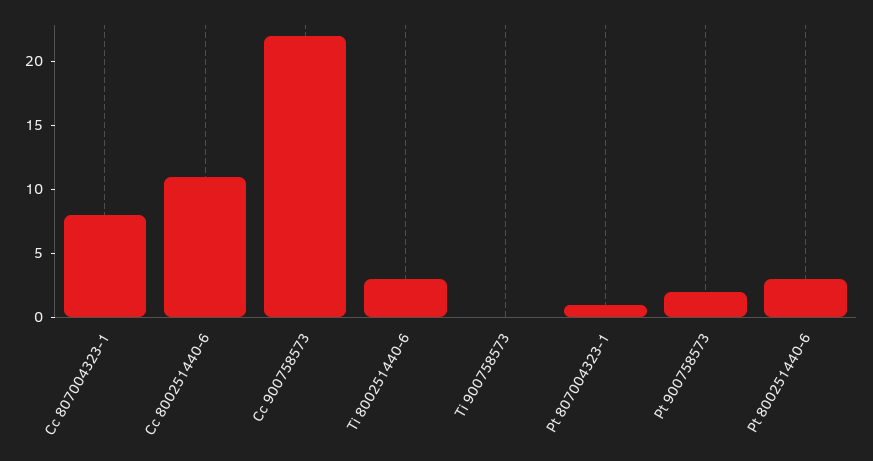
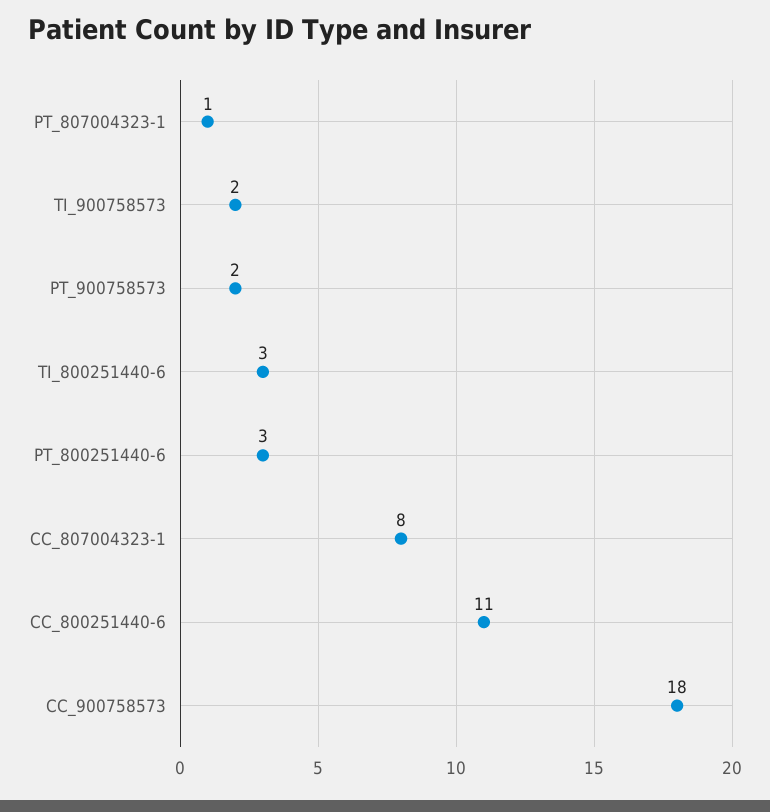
  {
    "Cc 807004323-1": 8,
    "Cc 800251440-6": 11,
-   "Cc 900758573": 22,
+   "Cc 900758573": 18,
    "Ti 800251440-6": 3,
-   "Ti 900758573": 0,
+   "Ti 900758573": 2,
    "Pt 807004323-1": 1,
    "Pt 900758573": 2,
    "Pt 800251440-6": 3
  }

